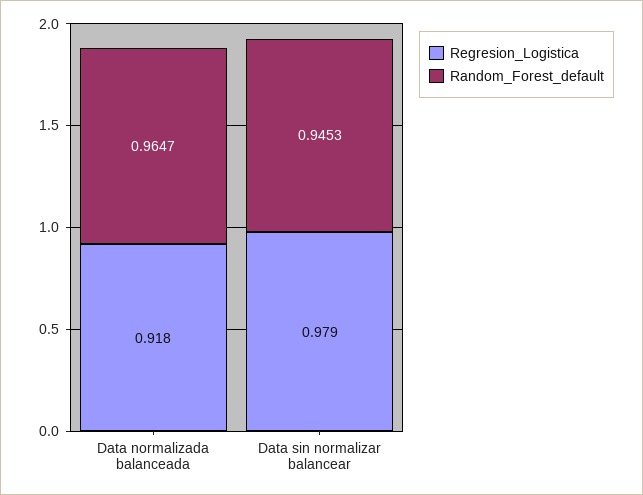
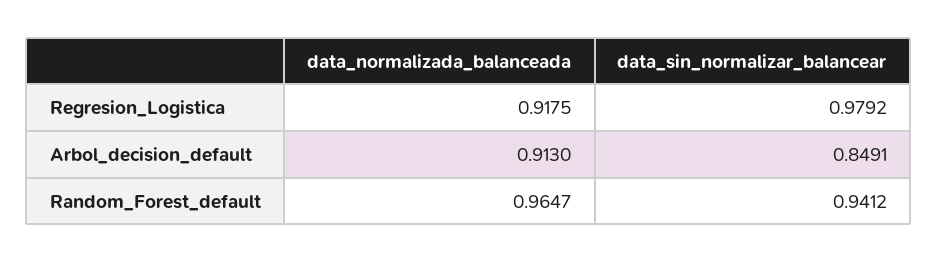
  {
    "Regresion_Logistica": {
      "Data normalizada balanceada": 0.9175,
      "Data sin normalizar balancear": 0.9792
    },
    "Random_Forest_default": {
      "Data normalizada balanceada": 0.9647,
-     "Data sin normalizar balancear": 0.9453
+     "Data sin normalizar balancear": 0.9412
-   }
+   },
+   "Arbol_decision_default": {
+     "Data normalizada balanceada": 0.913,
+     "Data sin normalizar balancear": 0.8491
+   }
  }

